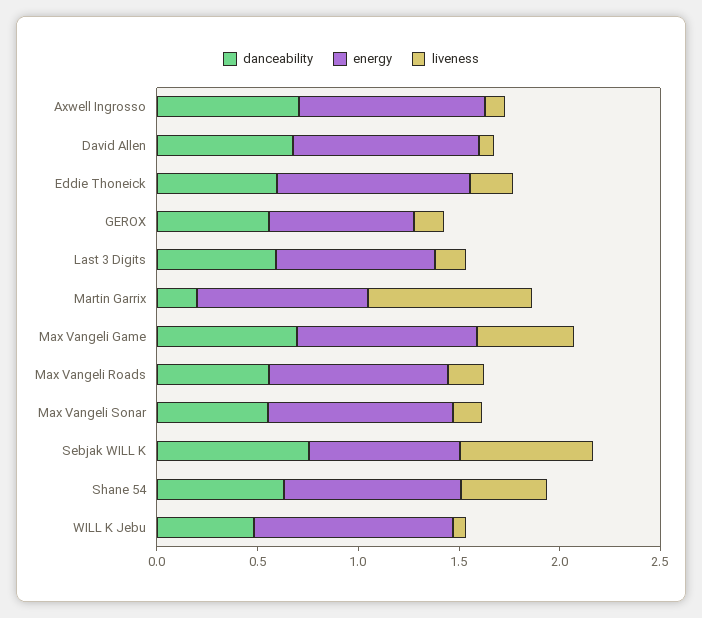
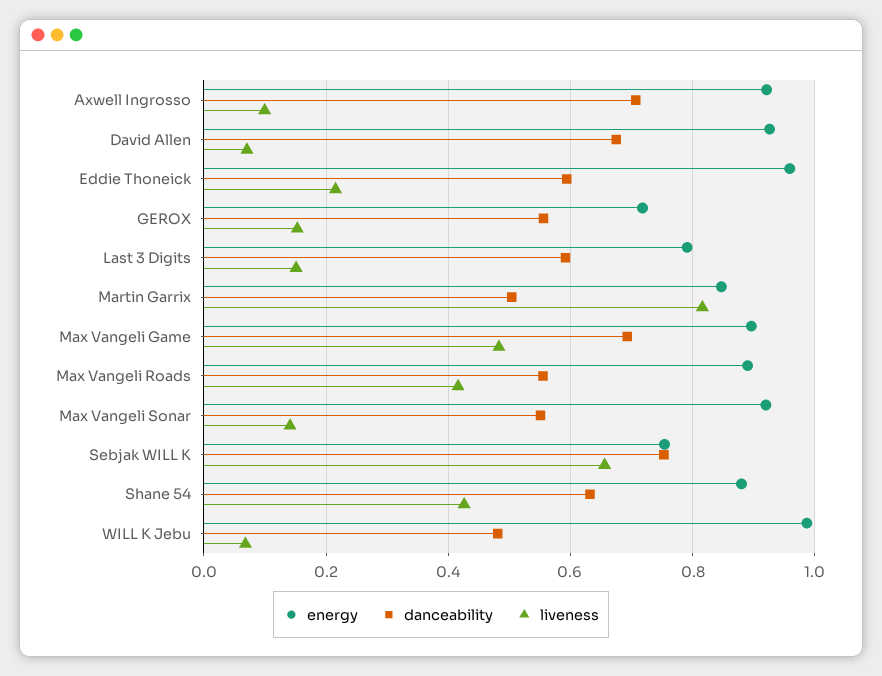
  {
    "danceability": {
      "Axwell Ingrosso": 0.7,
      "David Allen": 0.68,
      "Eddie Thoneick": 0.6,
      "GEROX": 0.56,
      "Last 3 Digits": 0.6,
-     "Martin Garrix": 0.2,
+     "Martin Garrix": 0.5,
      "Max Vangeli Game": 0.7,
      "Max Vangeli Roads": 0.56,
      "Max Vangeli Sonar": 0.56,
      "Sebjak WILL K": 0.76,
      "Shane 54": 0.64,
      "WILL K Jebu": 0.48
    },
    "energy": {
      "Axwell Ingrosso": 0.92,
      "David Allen": 0.92,
      "Eddie Thoneick": 0.96,
      "GEROX": 0.72,
      "Last 3 Digits": 0.8,
      "Martin Garrix": 0.84,
      "Max Vangeli Game": 0.9,
      "Max Vangeli Roads": 0.9,
      "Max Vangeli Sonar": 0.92,
      "Sebjak WILL K": 0.76,
      "Shane 54": 0.88,
      "WILL K Jebu": 0.98
    },
    "liveness": {
      "Axwell Ingrosso": 0.1,
      "David Allen": 0.08,
      "Eddie Thoneick": 0.22,
      "GEROX": 0.16,
      "Last 3 Digits": 0.16,
      "Martin Garrix": 0.82,
      "Max Vangeli Game": 0.48,
-     "Max Vangeli Roads": 0.2,
+     "Max Vangeli Roads": 0.42,
      "Max Vangeli Sonar": 0.14,
      "Sebjak WILL K": 0.66,
      "Shane 54": 0.42,
      "WILL K Jebu": 0.06
    }
  }

